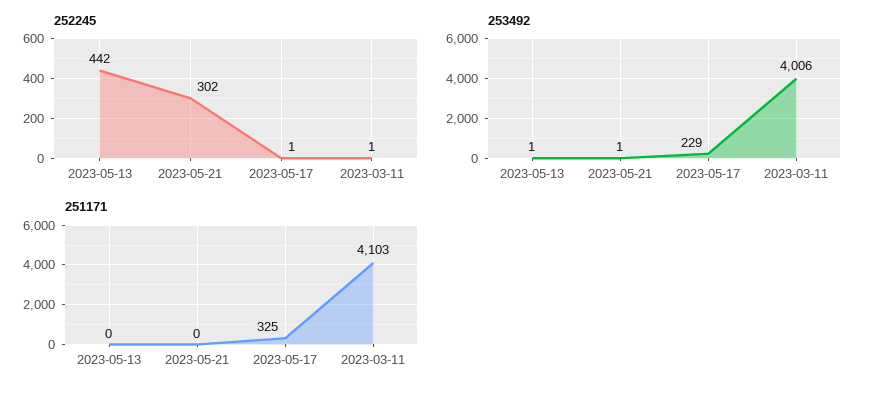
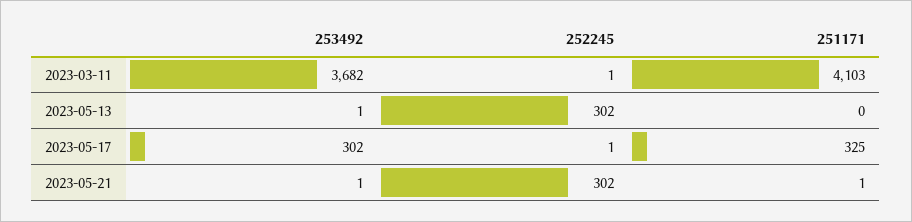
  {
    "252245": {
-     "2023-05-13": 442,
+     "2023-05-13": 302,
      "2023-05-21": 302,
      "2023-05-17": 1,
      "2023-03-11": 1
    },
    "253492": {
      "2023-05-13": 1,
      "2023-05-21": 1,
-     "2023-05-17": 229,
+     "2023-05-17": 302,
-     "2023-03-11": 4006
+     "2023-03-11": 3682
    },
    "251171": {
      "2023-05-13": 0,
-     "2023-05-21": 0,
+     "2023-05-21": 1,
      "2023-05-17": 325,
      "2023-03-11": 4103
    }
  }

